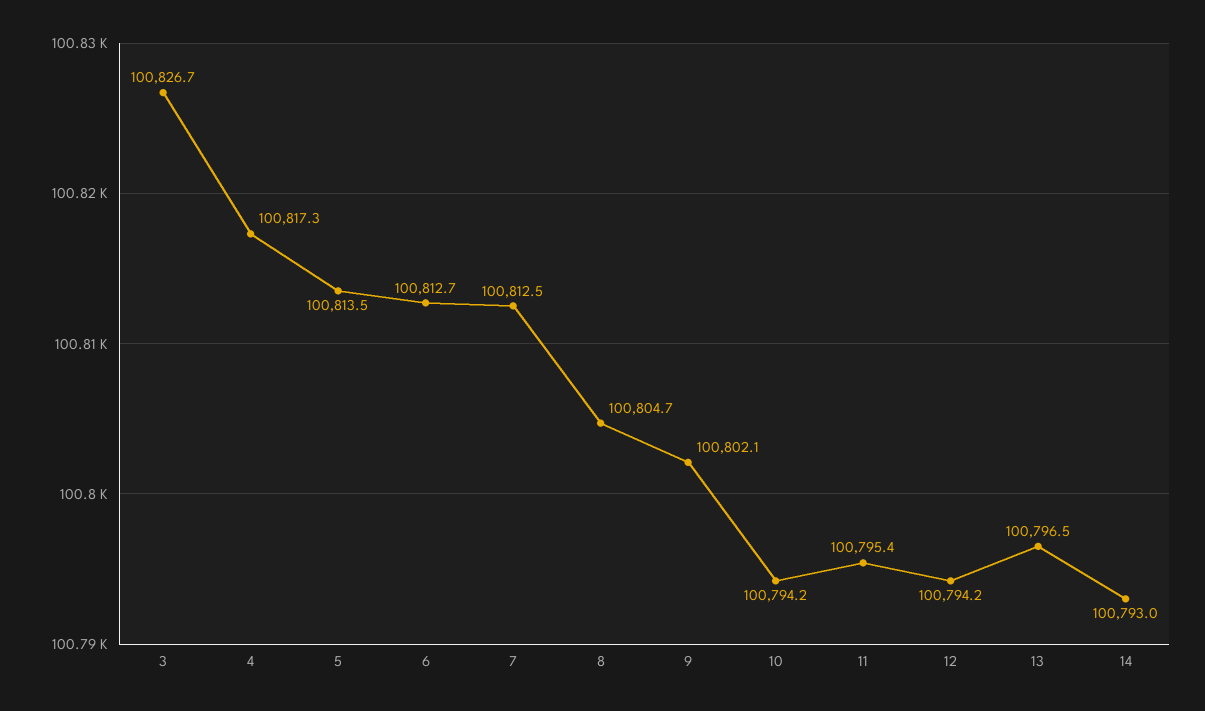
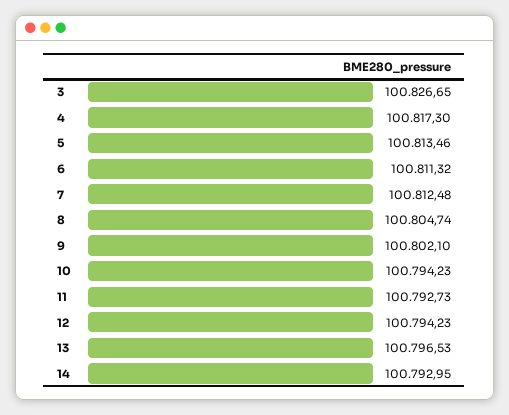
  {
    "3": 100826.65,
    "4": 100817.3,
    "5": 100813.46,
-   "6": 100812.7,
+   "6": 100811.32,
    "7": 100812.48,
    "8": 100804.74,
    "9": 100802.1,
    "10": 100794.23,
-   "11": 100795.4,
+   "11": 100792.73,
    "12": 100794.23,
    "13": 100796.53,
    "14": 100792.95
  }

